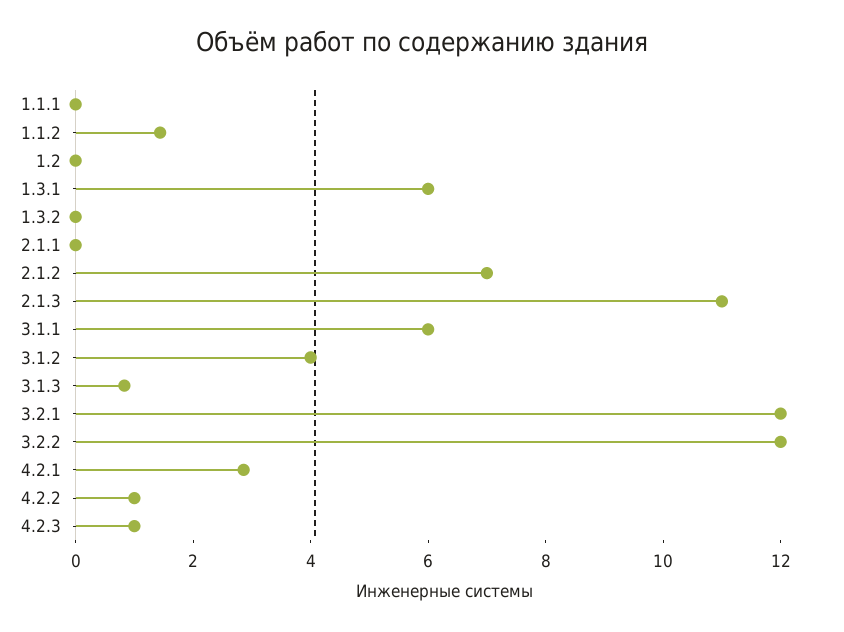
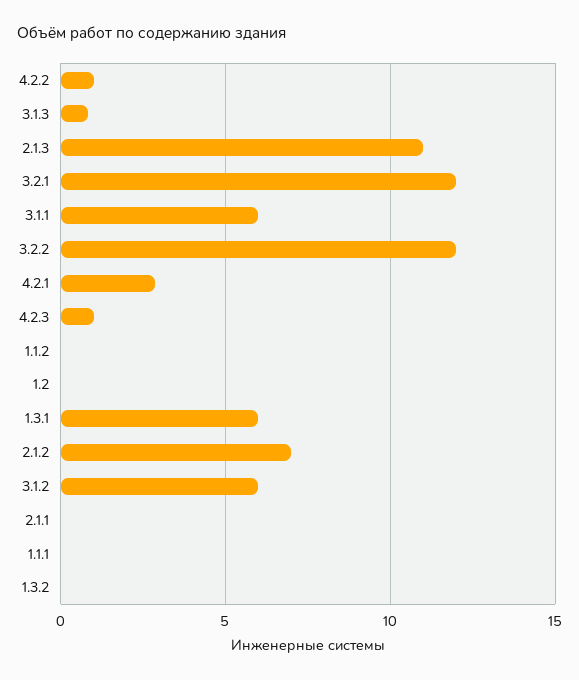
  {
    "1.1.1": 0,
-   "1.1.2": 1.5,
+   "1.1.2": 0,
    "1.2": 0,
    "1.3.1": 6,
    "1.3.2": 0,
    "2.1.1": 0,
    "2.1.2": 7,
    "2.1.3": 11,
    "3.1.1": 6,
-   "3.1.2": 4,
+   "3.1.2": 6,
    "3.1.3": 1,
    "3.2.1": 12,
    "3.2.2": 12,
    "4.2.1": 3,
    "4.2.2": 1,
    "4.2.3": 1
  }

